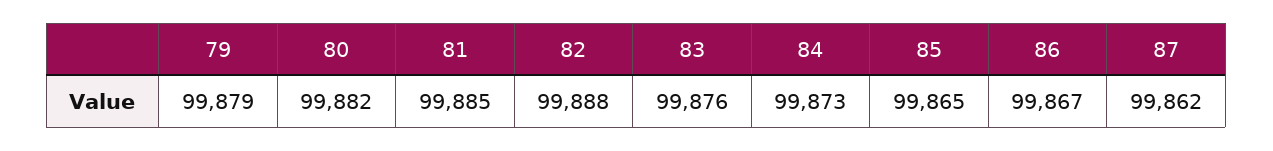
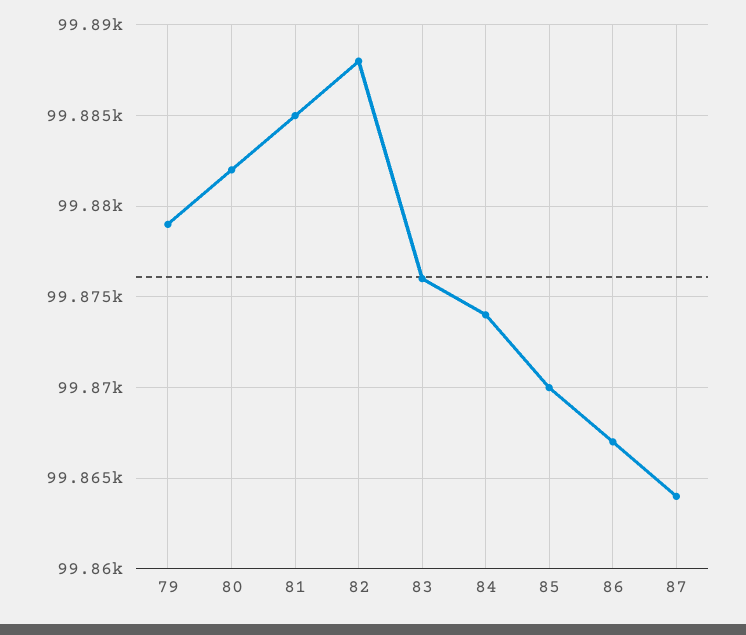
  {
    "79": 99879,
    "80": 99882,
    "81": 99885,
    "82": 99888,
    "83": 99876,
-   "84": 99873,
+   "84": 99874,
-   "85": 99865,
+   "85": 99870,
    "86": 99867,
-   "87": 99862
+   "87": 99864
  }

